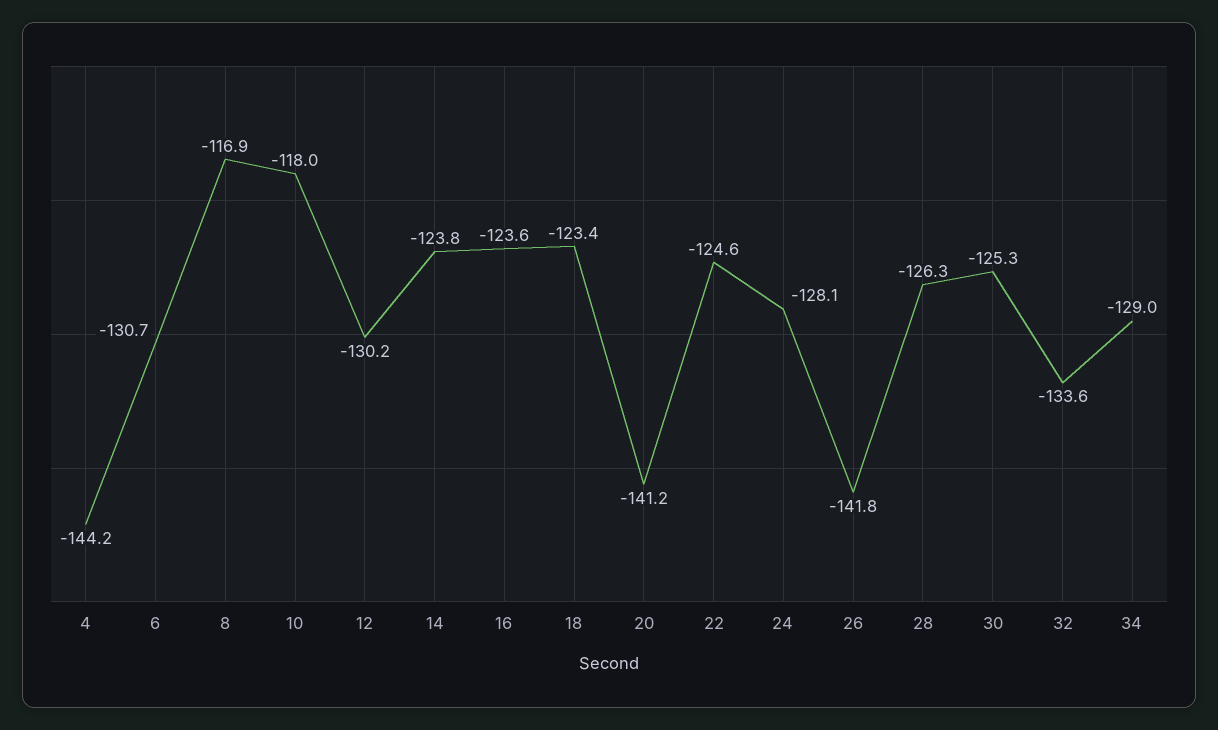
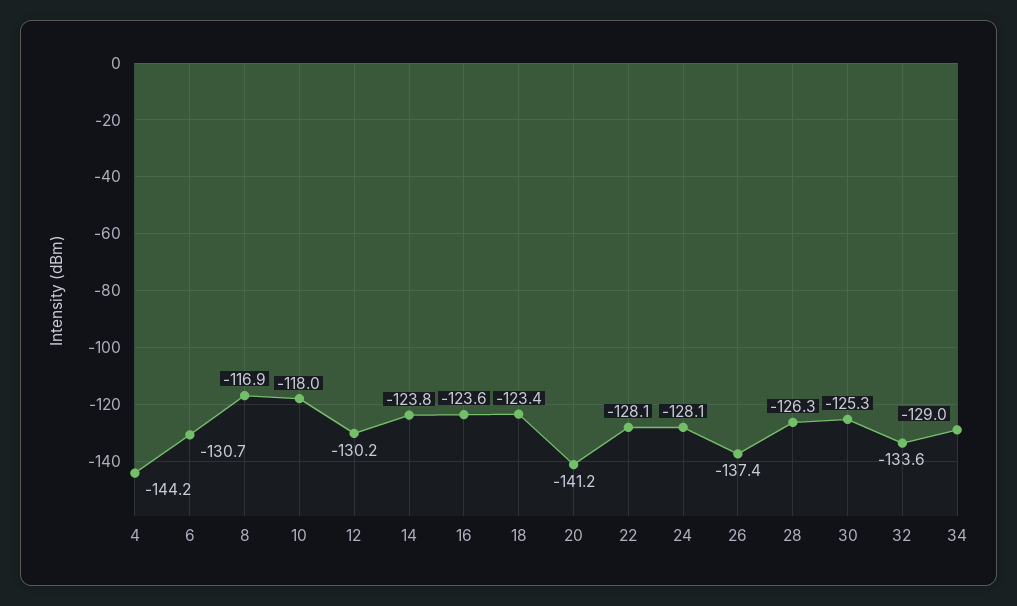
  {
    "4": -144.2,
    "6": -130.7,
    "8": -116.9,
    "10": -118,
    "12": -130.2,
    "14": -123.8,
    "16": -123.6,
    "18": -123.4,
    "20": -141.2,
-   "22": -124.6,
+   "22": -128.1,
    "24": -128.1,
-   "26": -141.8,
+   "26": -137.4,
    "28": -126.3,
    "30": -125.3,
    "32": -133.6,
    "34": -129
  }

